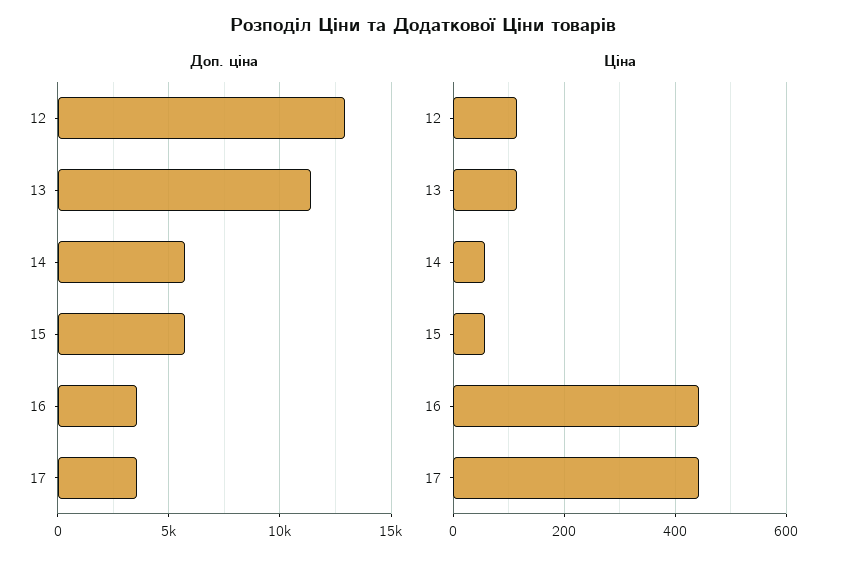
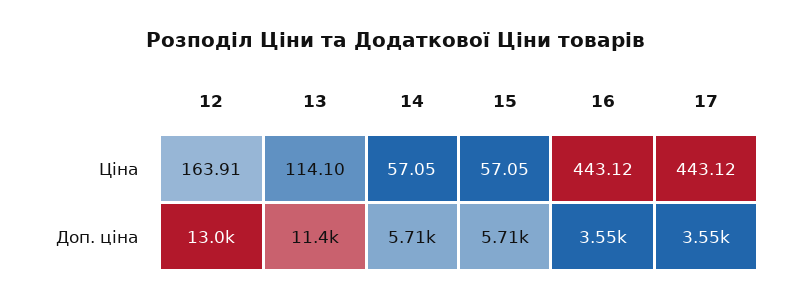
  {
    "Доп. ціна": {
      "12": 13000,
      "13": 11400,
      "14": 5710,
      "15": 5710,
      "16": 3550,
      "17": 3550
    },
    "Ціна": {
-     "12": 120,
+     "12": 163.91,
      "13": 114.1,
      "14": 57.05,
      "15": 57.05,
      "16": 443.12,
      "17": 443.12
    }
  }

